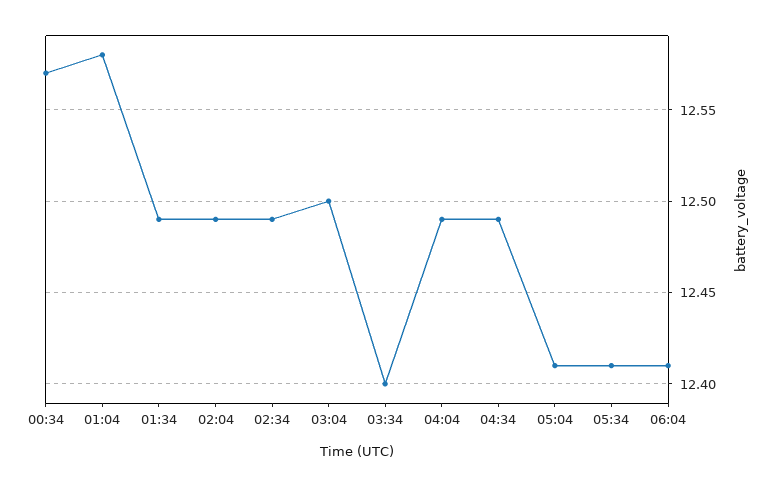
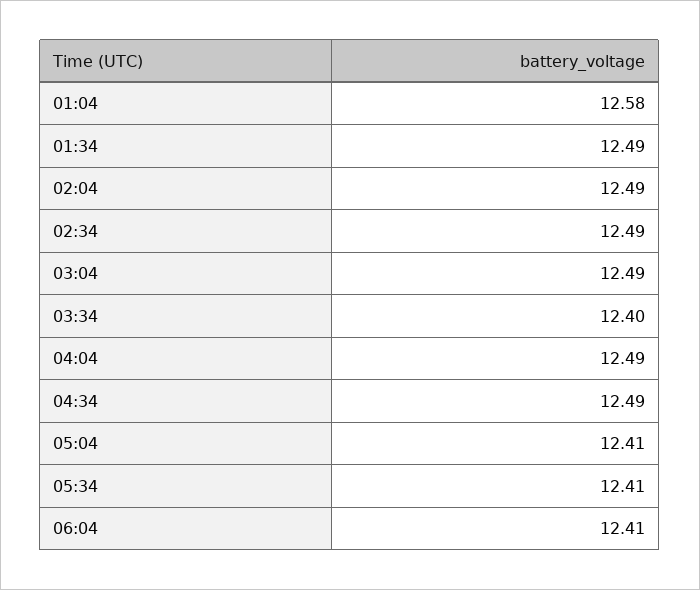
  {
-   "00:34": 12.57,
    "01:04": 12.58,
    "01:34": 12.49,
    "02:04": 12.49,
    "02:34": 12.49,
-   "03:04": 12.5,
+   "03:04": 12.49,
    "03:34": 12.4,
    "04:04": 12.49,
    "04:34": 12.49,
    "05:04": 12.41,
    "05:34": 12.41,
    "06:04": 12.41
  }

